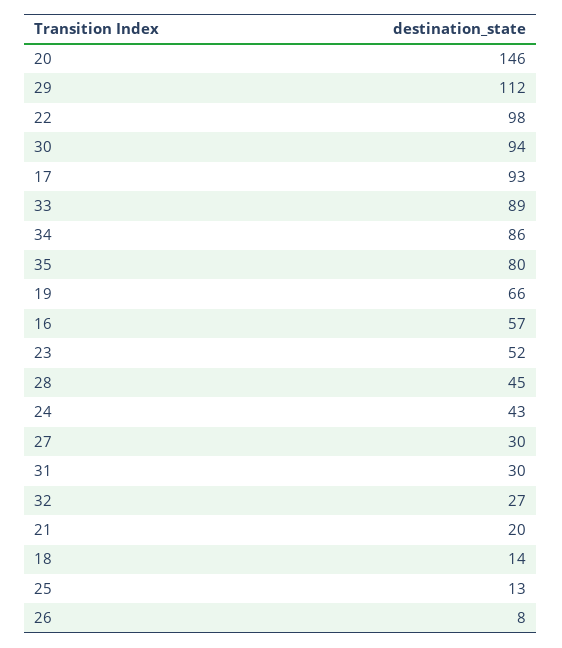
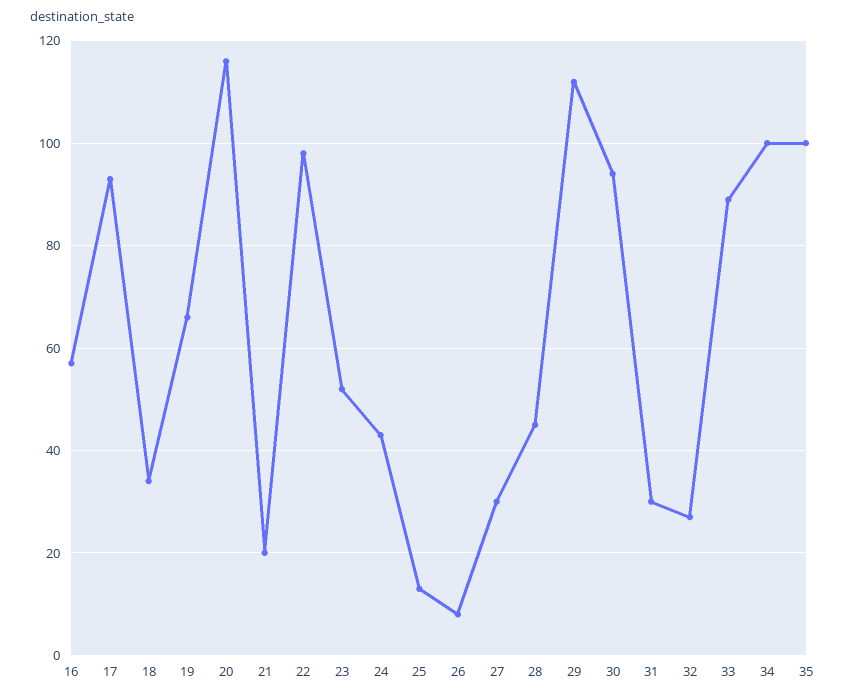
  {
-   "20": 146,
+   "20": 115,
    "29": 112,
    "22": 98,
    "30": 94,
    "17": 93,
    "33": 89,
-   "34": 86,
+   "34": 100,
-   "35": 80,
+   "35": 100,
    "19": 66,
    "16": 57,
    "23": 52,
    "28": 45,
    "24": 43,
    "27": 30,
    "31": 30,
    "32": 27,
    "21": 20,
-   "18": 14,
+   "18": 35,
    "25": 13,
    "26": 8
  }

